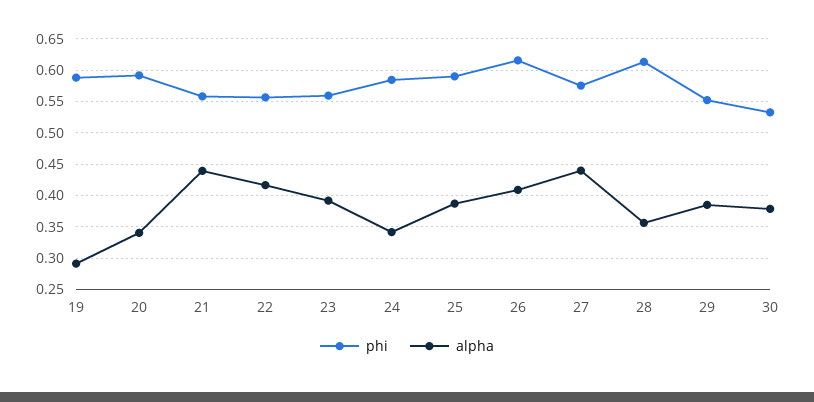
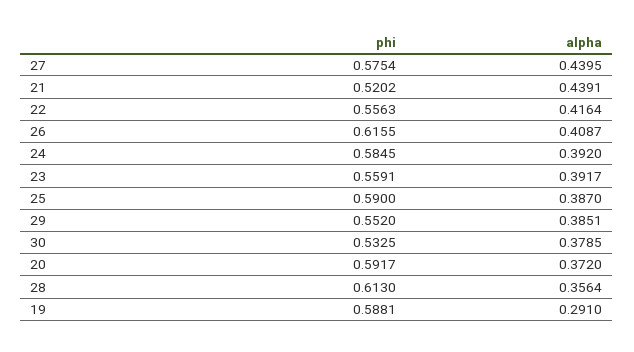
  {
    "phi": {
      "19": 0.5881,
      "20": 0.5917,
-     "21": 0.56,
+     "21": 0.5202,
      "22": 0.5563,
      "23": 0.5591,
      "24": 0.5845,
      "25": 0.59,
      "26": 0.6155,
      "27": 0.5754,
      "28": 0.613,
      "29": 0.552,
      "30": 0.5325
    },
    "alpha": {
      "19": 0.291,
-     "20": 0.34,
+     "20": 0.372,
      "21": 0.4391,
      "22": 0.4164,
      "23": 0.3917,
-     "24": 0.34,
+     "24": 0.392,
      "25": 0.387,
      "26": 0.4087,
      "27": 0.4395,
      "28": 0.3564,
      "29": 0.3851,
      "30": 0.3785
    }
  }

